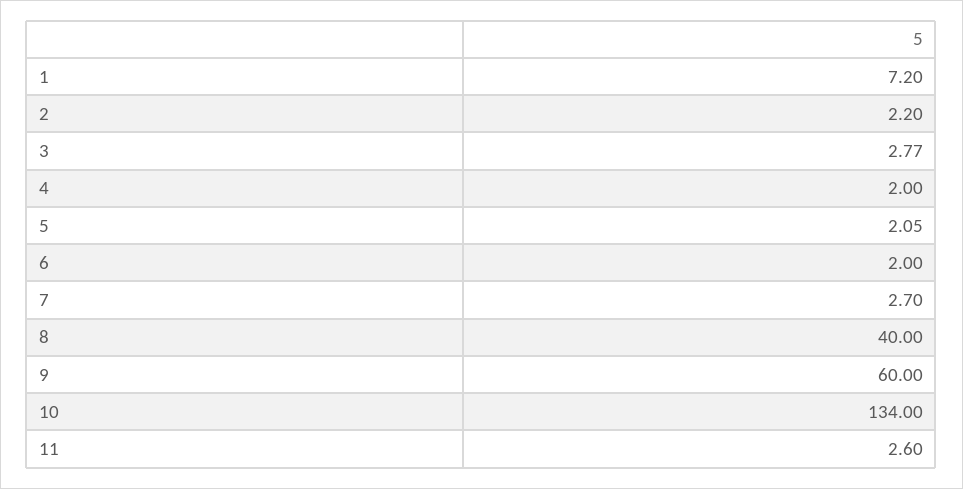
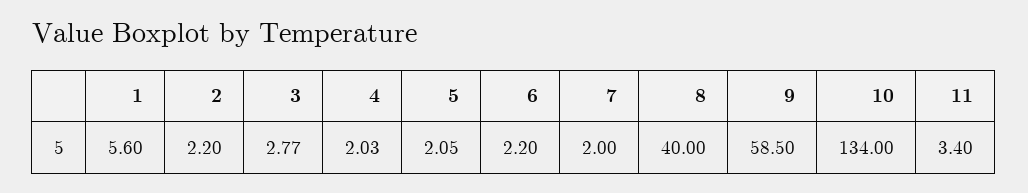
  {
-   "1": 7.2,
+   "1": 5.6,
    "2": 2.2,
    "3": 2.77,
-   "4": 2,
+   "4": 2.03,
    "5": 2.05,
-   "6": 2,
+   "6": 2.2,
-   "7": 2.7,
+   "7": 2,
    "8": 40,
-   "9": 60,
+   "9": 58.5,
    "10": 134,
-   "11": 2.6
+   "11": 3.4
  }

